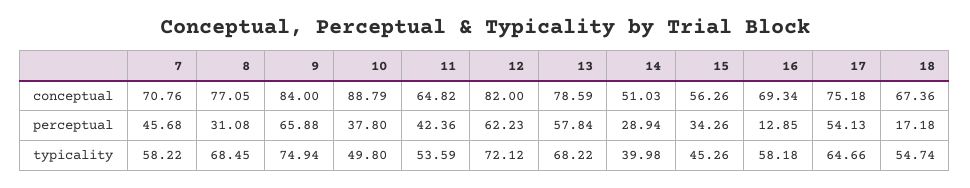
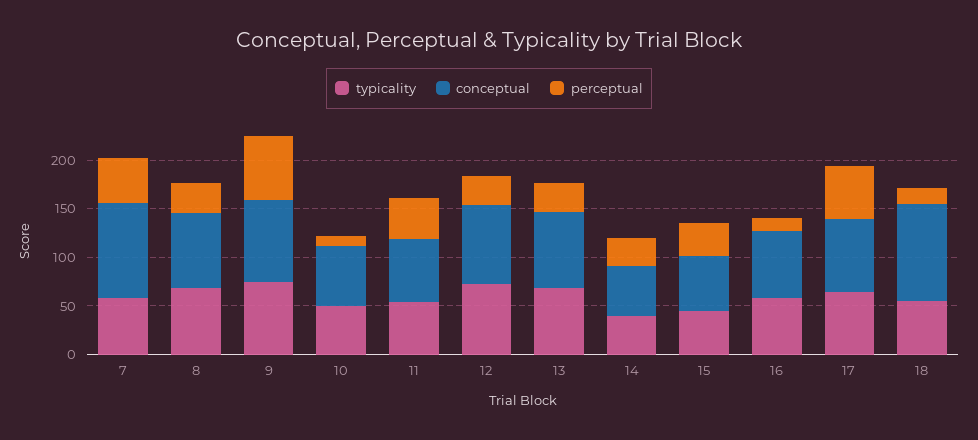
  {
    "conceptual": {
-     "7": 70.76,
+     "7": 100,
      "8": 77.05,
      "9": 84,
-     "10": 88.79,
+     "10": 60,
      "11": 64.82,
      "12": 82,
      "13": 78.59,
      "14": 51.03,
      "15": 56.26,
      "16": 69.34,
      "17": 75.18,
-     "18": 67.36
+     "18": 100
    },
    "perceptual": {
      "7": 45.68,
      "8": 31.08,
      "9": 65.88,
-     "10": 37.8,
+     "10": 10,
      "11": 42.36,
-     "12": 62.23,
+     "12": 30,
-     "13": 57.84,
+     "13": 30,
      "14": 28.94,
      "15": 34.26,
      "16": 12.85,
      "17": 54.13,
      "18": 17.18
    },
    "typicality": {
      "7": 58.22,
      "8": 68.45,
      "9": 74.94,
      "10": 49.8,
      "11": 53.59,
      "12": 72.12,
      "13": 68.22,
      "14": 39.98,
      "15": 45.26,
      "16": 58.18,
      "17": 64.66,
      "18": 54.74
    }
  }

